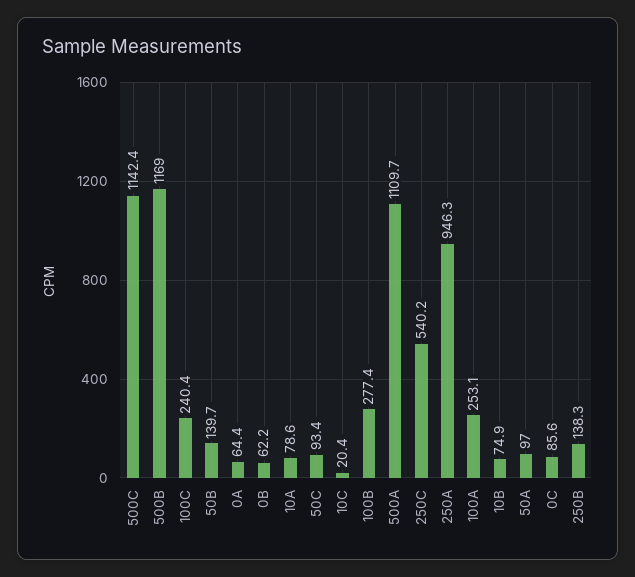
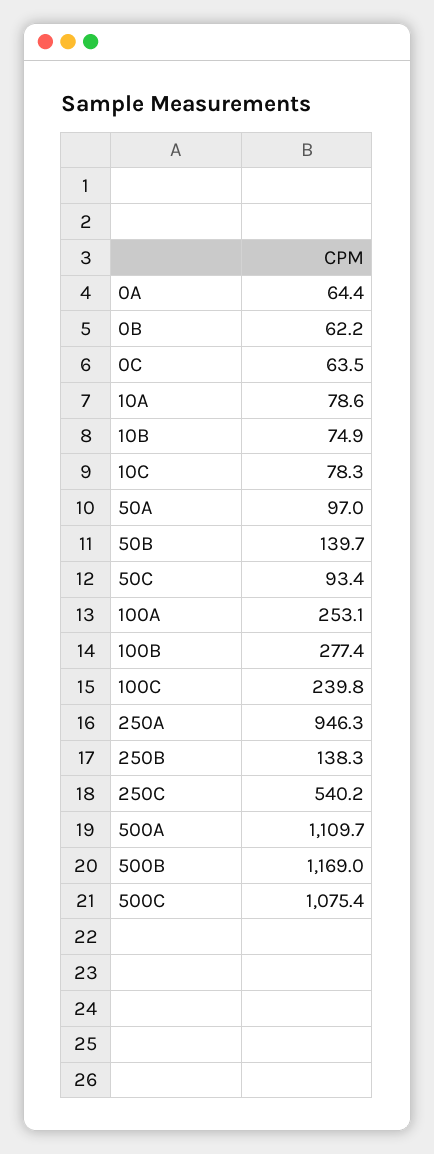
  {
-   "500C": 1142.4,
+   "500C": 1075.4,
    "500B": 1169,
-   "100C": 240.4,
+   "100C": 239.8,
    "50B": 139.7,
    "0A": 64.4,
    "0B": 62.2,
    "10A": 78.6,
    "50C": 93.4,
-   "10C": 20.4,
+   "10C": 78.3,
    "100B": 277.4,
    "500A": 1109.7,
    "250C": 540.2,
    "250A": 946.3,
    "100A": 253.1,
    "10B": 74.9,
    "50A": 97,
-   "0C": 85.6,
+   "0C": 63.5,
    "250B": 138.3
  }

